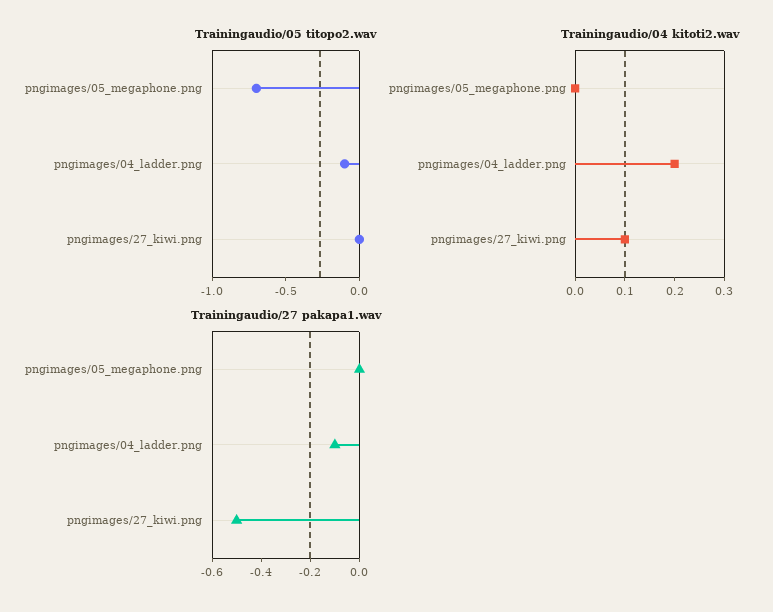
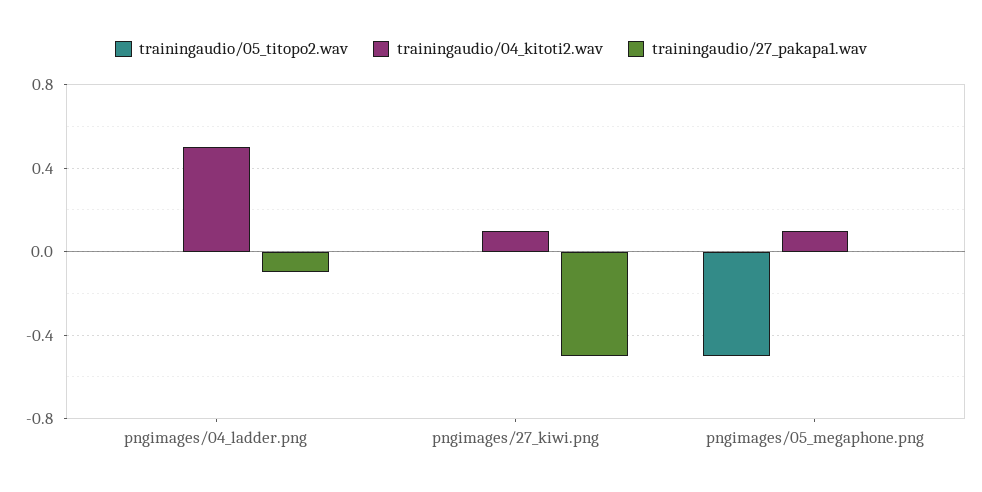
  {
    "Trainingaudio/05 titopo2.wav": {
-     "pngimages/05_megaphone.png": -0.7,
+     "pngimages/05_megaphone.png": -0.5,
-     "pngimages/04_ladder.png": -0.1,
+     "pngimages/04_ladder.png": 0,
      "pngimages/27_kiwi.png": 0
    },
    "Trainingaudio/04 kitoti2.wav": {
-     "pngimages/05_megaphone.png": 0,
+     "pngimages/05_megaphone.png": 0.1,
-     "pngimages/04_ladder.png": 0.2,
+     "pngimages/04_ladder.png": 0.5,
      "pngimages/27_kiwi.png": 0.1
    },
    "Trainingaudio/27 pakapa1.wav": {
      "pngimages/05_megaphone.png": 0,
      "pngimages/04_ladder.png": -0.1,
      "pngimages/27_kiwi.png": -0.5
    }
  }

